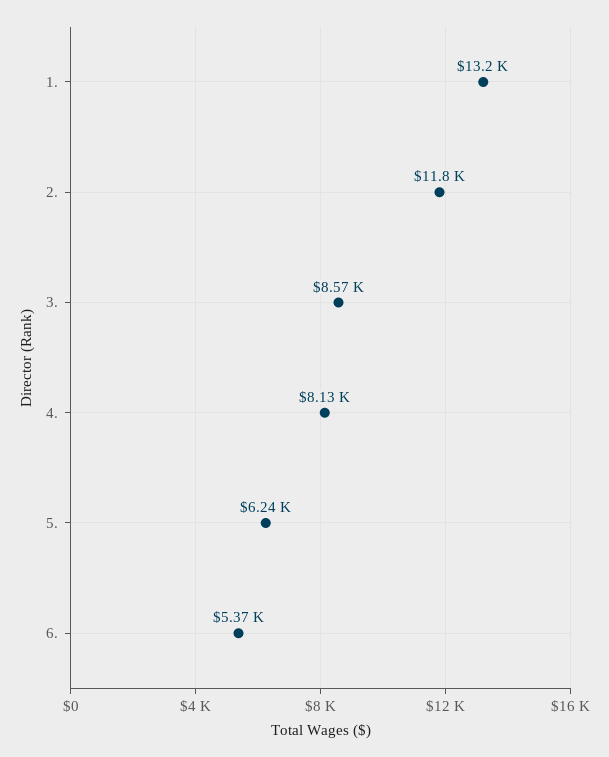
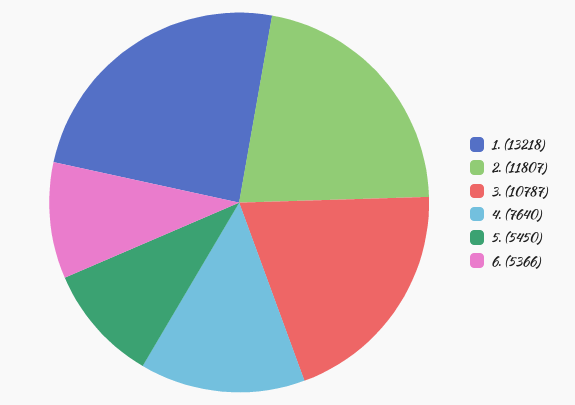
  {
    "1.": 13218,
    "2.": 11807,
-   "3.": 8570,
+   "3.": 10787,
-   "4.": 8130,
+   "4.": 7640,
-   "5.": 6240,
+   "5.": 5450,
    "6.": 5366
  }

